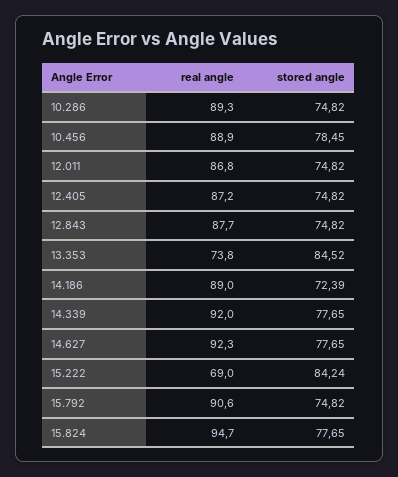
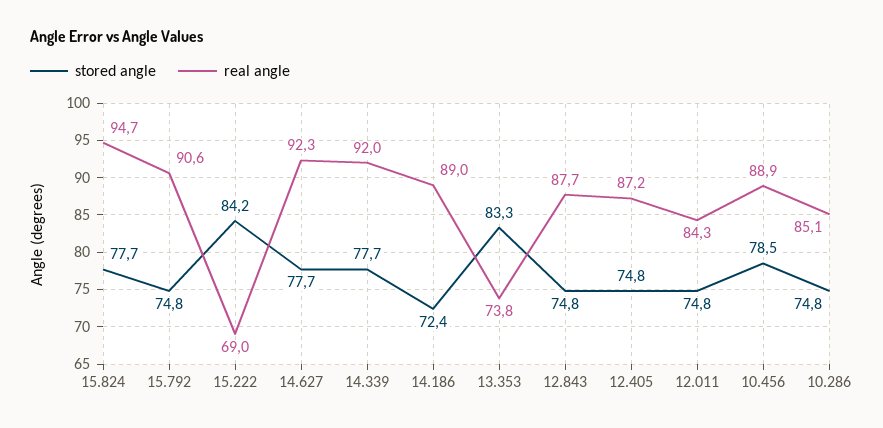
  {
    "real angle": {
-     "10.286": 89.3,
+     "10.286": 85.1,
      "10.456": 88.9,
-     "12.011": 86.8,
+     "12.011": 84.3,
      "12.405": 87.2,
      "12.843": 87.7,
      "13.353": 73.8,
      "14.186": 89,
      "14.339": 92,
      "14.627": 92.3,
      "15.222": 69,
      "15.792": 90.6,
      "15.824": 94.7
    },
    "stored angle": {
      "10.286": 74.82,
      "10.456": 78.45,
      "12.011": 74.82,
      "12.405": 74.82,
      "12.843": 74.82,
-     "13.353": 84.52,
+     "13.353": 83.3,
      "14.186": 72.39,
      "14.339": 77.65,
      "14.627": 77.65,
      "15.222": 84.24,
      "15.792": 74.82,
      "15.824": 77.65
    }
  }

